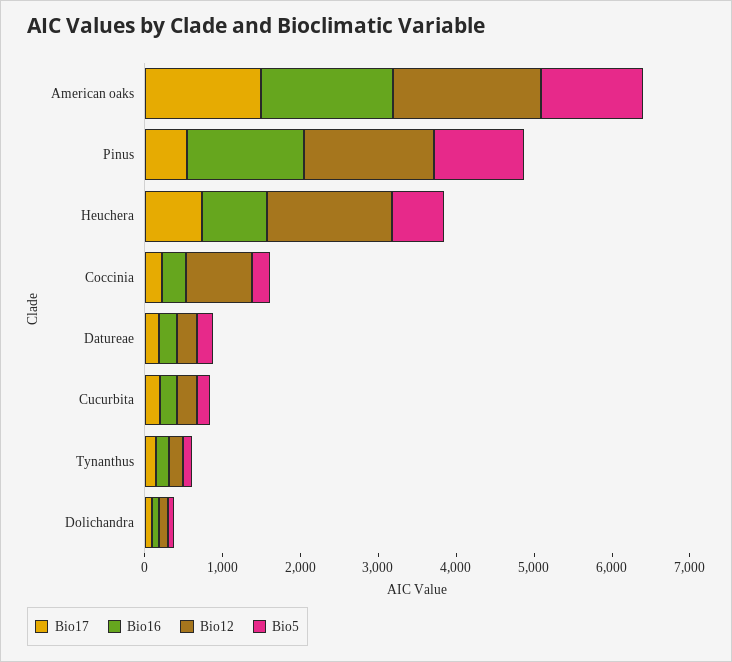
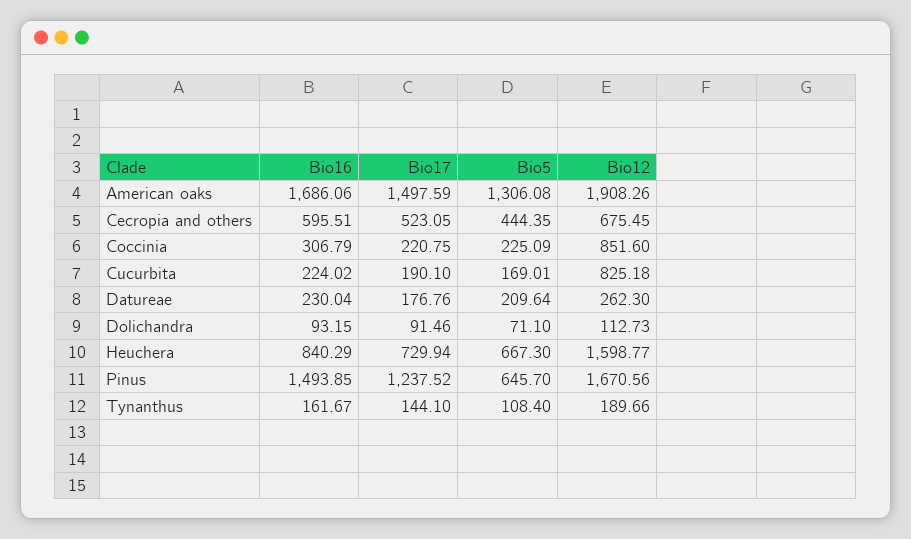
  {
    "Bio17": {
      "American oaks": 1497.59,
-     "Pinus": 600,
+     "Pinus": 1237.52,
      "Heuchera": 729.94,
      "Coccinia": 220.75,
      "Datureae": 176.76,
      "Cucurbita": 190.1,
      "Tynanthus": 144.1,
-     "Dolichandra": 91.46
+     "Dolichandra": 91.46,
+     "Cecropia and others": 523.05
    },
    "Bio16": {
      "American oaks": 1686.06,
      "Pinus": 1493.85,
      "Heuchera": 840.29,
      "Coccinia": 306.79,
      "Datureae": 230.04,
      "Cucurbita": 224.02,
      "Tynanthus": 161.67,
-     "Dolichandra": 93.15
+     "Dolichandra": 93.15,
+     "Cecropia and others": 595.51
    },
    "Bio12": {
      "American oaks": 1908.26,
      "Pinus": 1670.56,
      "Heuchera": 1598.77,
      "Coccinia": 851.6,
      "Datureae": 262.3,
-     "Cucurbita": 200,
+     "Cucurbita": 825.18,
      "Tynanthus": 189.66,
-     "Dolichandra": 112.73
+     "Dolichandra": 112.73,
+     "Cecropia and others": 675.45
    },
    "Bio5": {
      "American oaks": 1306.08,
-     "Pinus": 1200,
+     "Pinus": 645.7,
      "Heuchera": 667.3,
      "Coccinia": 225.09,
      "Datureae": 209.64,
      "Cucurbita": 169.01,
      "Tynanthus": 108.4,
-     "Dolichandra": 71.1
+     "Dolichandra": 71.1,
+     "Cecropia and others": 444.35
    }
  }

